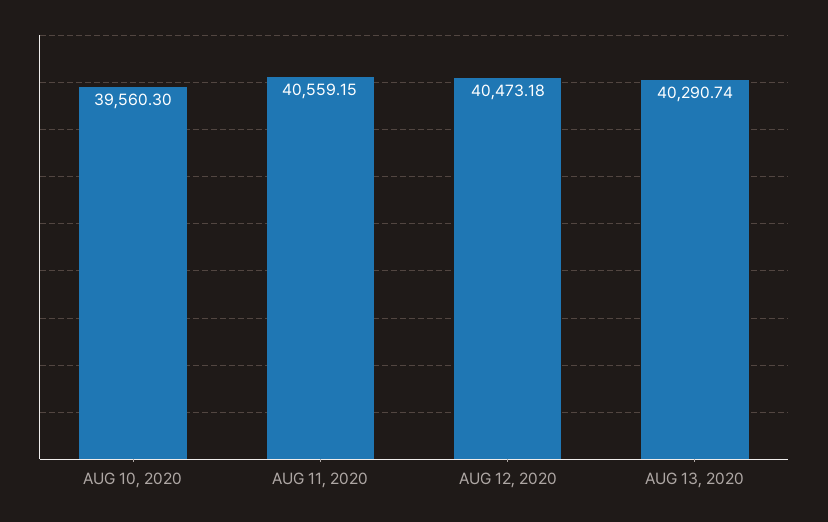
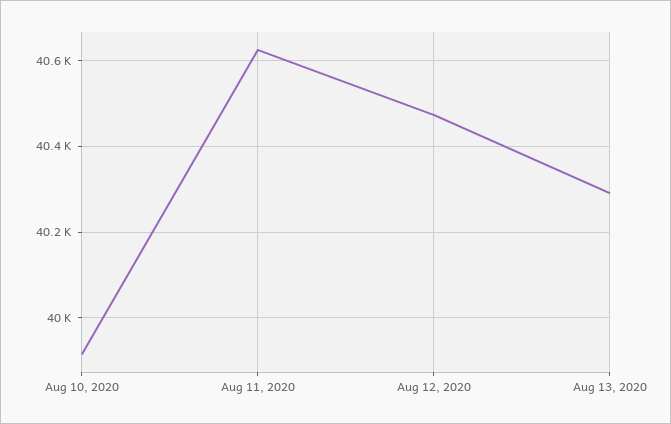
  {
-   "AUG 10, 2020": 39560.3,
+   "AUG 10, 2020": 39920,
-   "AUG 11, 2020": 40559.15,
+   "AUG 11, 2020": 40620,
    "AUG 12, 2020": 40473.18,
    "AUG 13, 2020": 40290.74
  }

